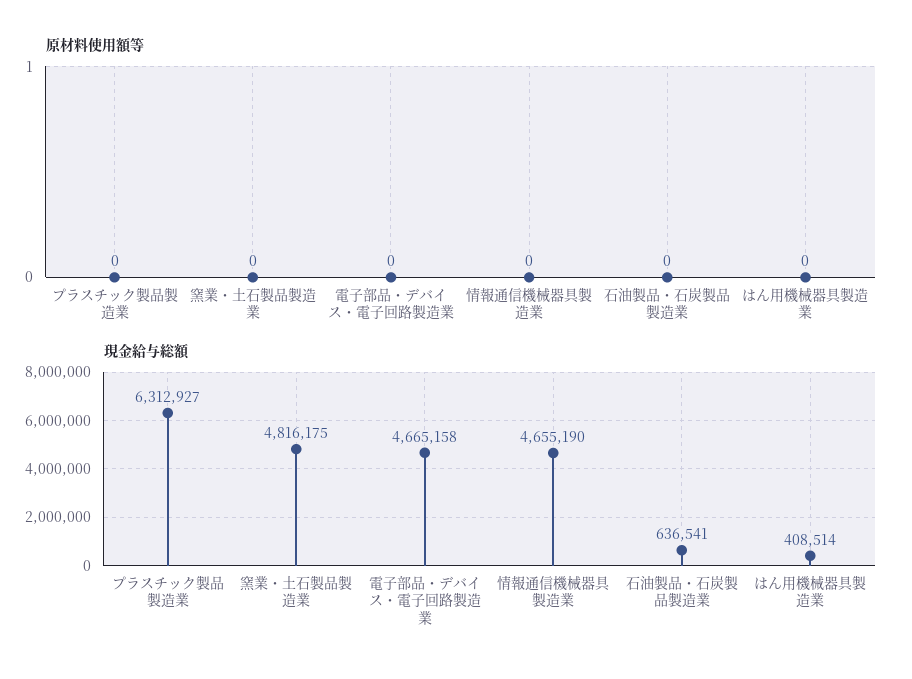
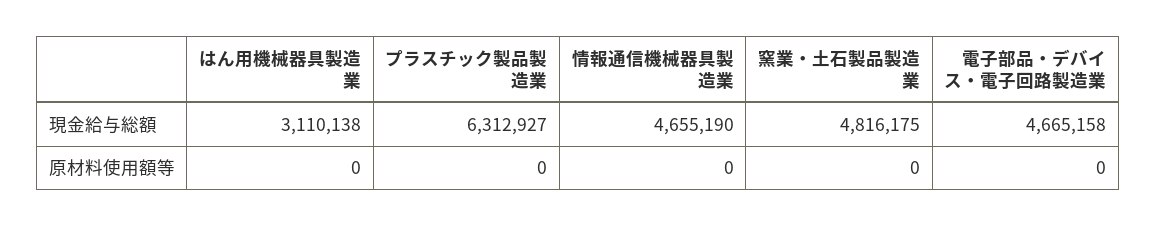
  {
    "原材料使用額等": {
      "プラスチック製品製造業": 0,
      "窯業・土石製品製造業": 0,
      "電子部品・デバイス・電子回路製造業": 0,
      "情報通信機械器具製造業": 0,
-     "石油製品・石炭製品製造業": 0,
      "はん用機械器具製造業": 0
    },
    "現金給与総額": {
      "プラスチック製品製造業": 6312927,
      "窯業・土石製品製造業": 4816175,
      "電子部品・デバイス・電子回路製造業": 4665158,
      "情報通信機械器具製造業": 4655190,
-     "石油製品・石炭製品製造業": 636541,
-     "はん用機械器具製造業": 408514
+     "はん用機械器具製造業": 3110138
    }
  }

